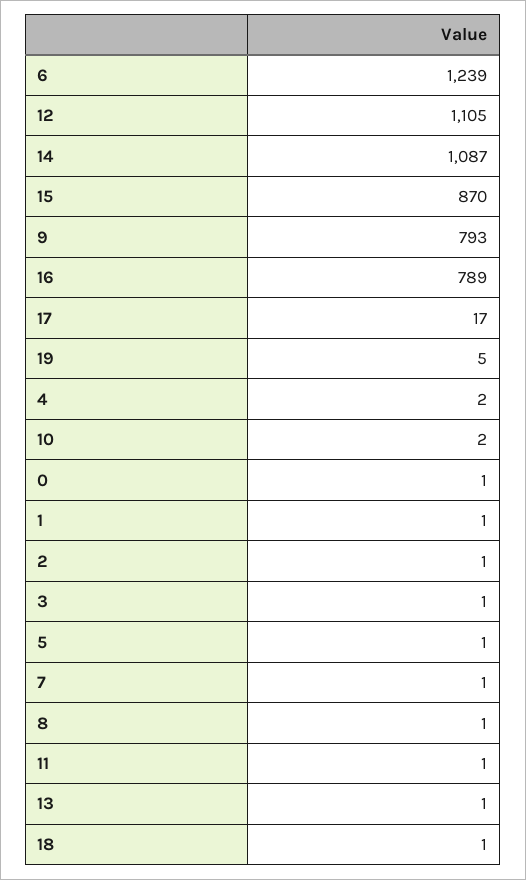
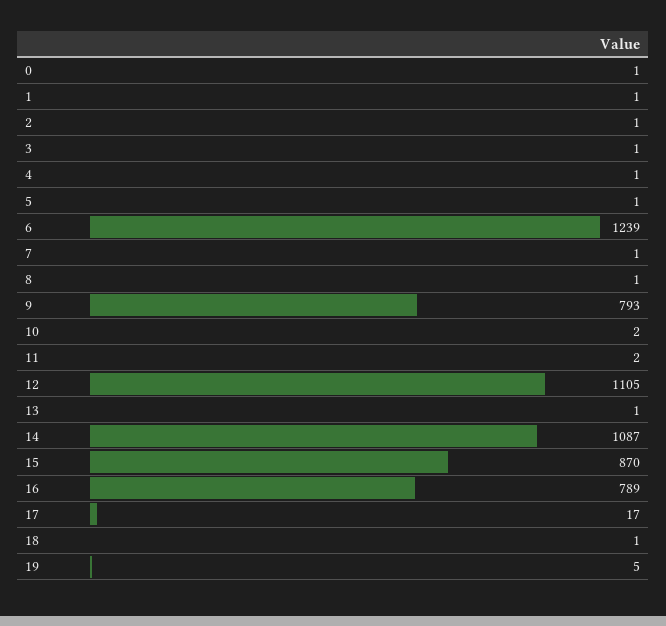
  {
    "6": 1239,
    "12": 1105,
    "14": 1087,
    "15": 870,
    "9": 793,
    "16": 789,
    "17": 17,
    "19": 5,
-   "4": 2,
+   "4": 1,
    "10": 2,
    "0": 1,
    "1": 1,
    "2": 1,
    "3": 1,
    "5": 1,
    "7": 1,
    "8": 1,
-   "11": 1,
+   "11": 2,
    "13": 1,
    "18": 1
  }

